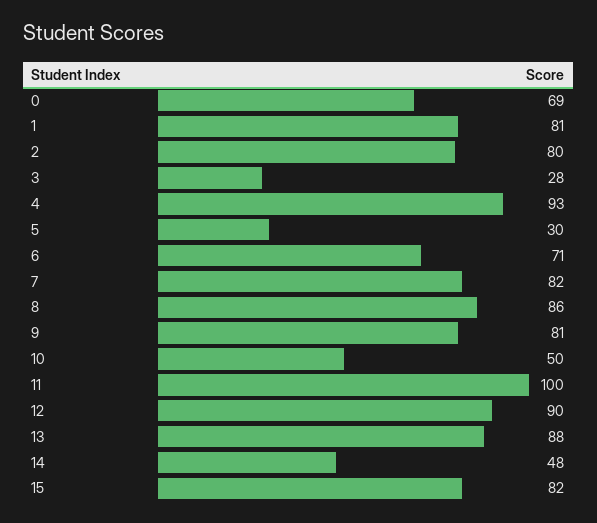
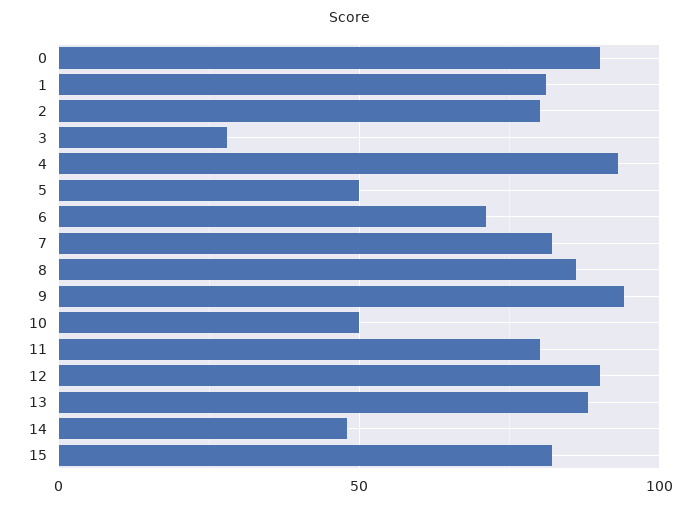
  {
-   "0": 69,
+   "0": 90,
    "1": 81,
    "2": 80,
    "3": 28,
    "4": 93,
-   "5": 30,
+   "5": 50,
    "6": 71,
    "7": 82,
    "8": 86,
-   "9": 81,
+   "9": 95,
    "10": 50,
-   "11": 100,
+   "11": 80,
    "12": 90,
    "13": 88,
    "14": 48,
    "15": 82
  }

